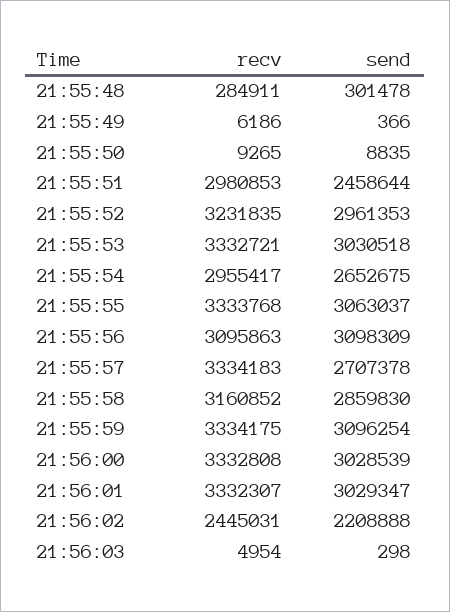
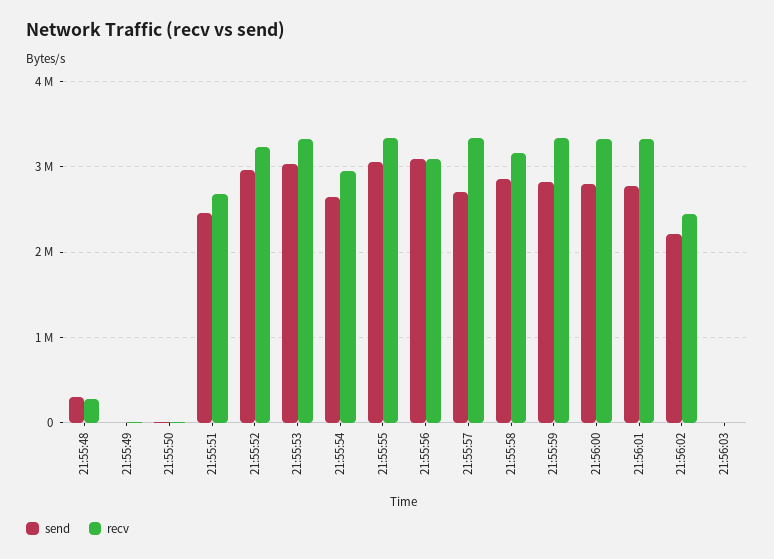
  {
    "recv": {
      "21:55:48": 284911,
      "21:55:49": 6186,
      "21:55:50": 9265,
-     "21:55:51": 2980853,
+     "21:55:51": 2700000,
      "21:55:52": 3231835,
      "21:55:53": 3332721,
      "21:55:54": 2955417,
      "21:55:55": 3333768,
      "21:55:56": 3095863,
      "21:55:57": 3334183,
      "21:55:58": 3160852,
      "21:55:59": 3334175,
      "21:56:00": 3332808,
      "21:56:01": 3332307,
      "21:56:02": 2445031,
      "21:56:03": 4954
    },
    "send": {
      "21:55:48": 301478,
      "21:55:49": 366,
      "21:55:50": 8835,
      "21:55:51": 2458644,
      "21:55:52": 2961353,
      "21:55:53": 3030518,
      "21:55:54": 2652675,
      "21:55:55": 3063037,
      "21:55:56": 3098309,
      "21:55:57": 2707378,
      "21:55:58": 2859830,
-     "21:55:59": 3096254,
+     "21:55:59": 2800000,
-     "21:56:00": 3028539,
+     "21:56:00": 2800000,
-     "21:56:01": 3029347,
+     "21:56:01": 2800000,
      "21:56:02": 2208888,
      "21:56:03": 298
    }
  }

